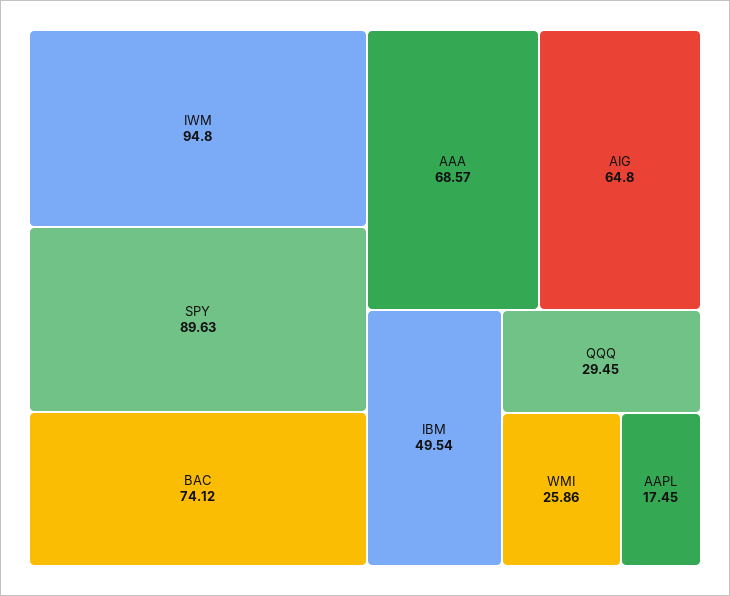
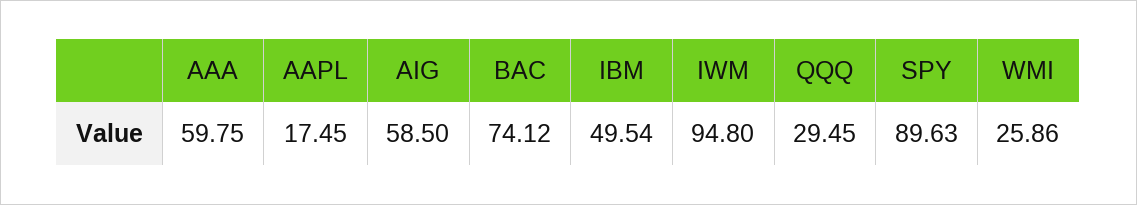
  {
    "IWM": 94.8,
    "SPY": 89.63,
    "BAC": 74.12,
-   "AAA": 68.57,
+   "AAA": 59.75,
-   "AIG": 64.8,
+   "AIG": 58.5,
    "IBM": 49.54,
    "QQQ": 29.45,
    "WMI": 25.86,
    "AAPL": 17.45
  }

